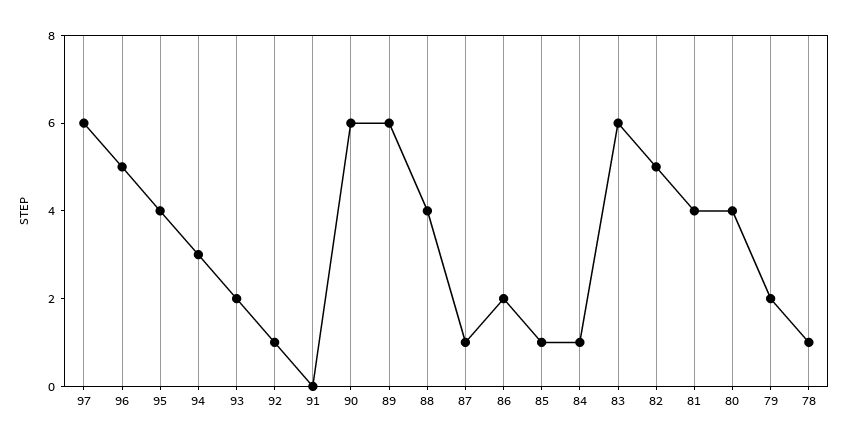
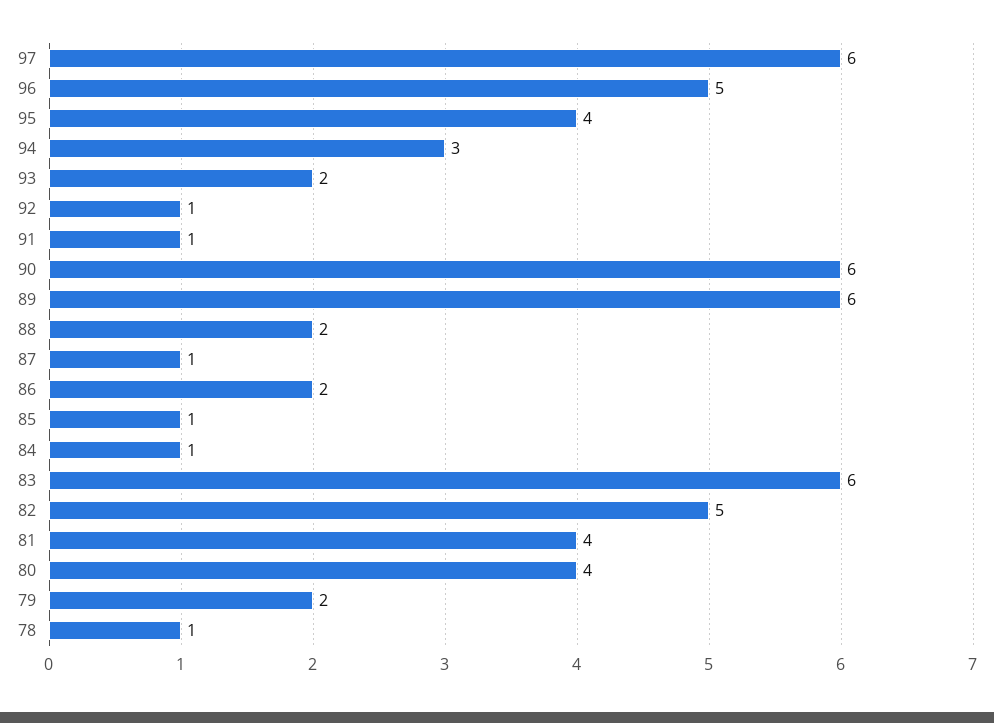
  {
    "97": 6,
    "96": 5,
    "95": 4,
    "94": 3,
    "93": 2,
    "92": 1,
-   "91": 0,
+   "91": 1,
    "90": 6,
    "89": 6,
-   "88": 4,
+   "88": 2,
    "87": 1,
    "86": 2,
    "85": 1,
    "84": 1,
    "83": 6,
    "82": 5,
    "81": 4,
    "80": 4,
    "79": 2,
    "78": 1
  }

